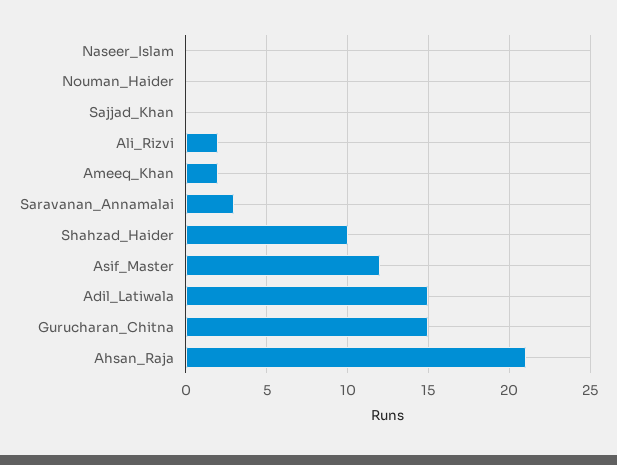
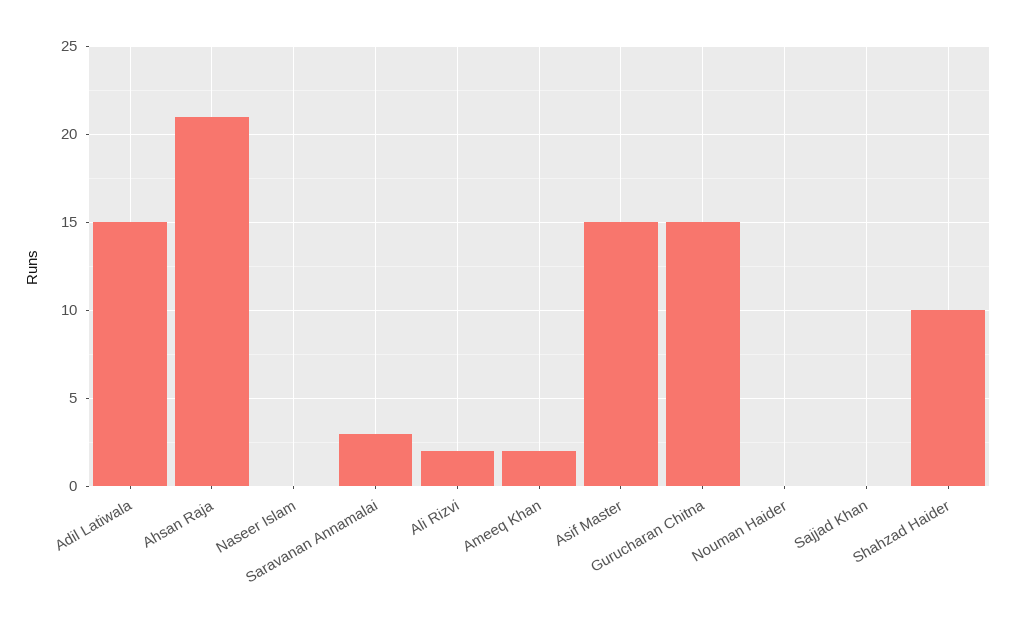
  {
    "Naseer_Islam": 0,
    "Nouman_Haider": 0,
    "Sajjad_Khan": 0,
    "Ali_Rizvi": 2,
    "Ameeq_Khan": 2,
    "Saravanan_Annamalai": 3,
    "Shahzad_Haider": 10,
-   "Asif_Master": 12,
+   "Asif_Master": 15,
    "Adil_Latiwala": 15,
    "Gurucharan_Chitna": 15,
    "Ahsan_Raja": 21
  }

